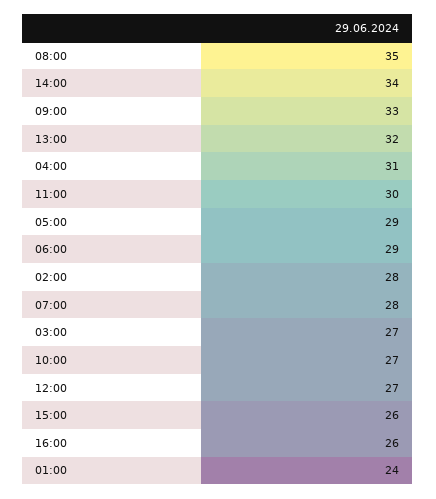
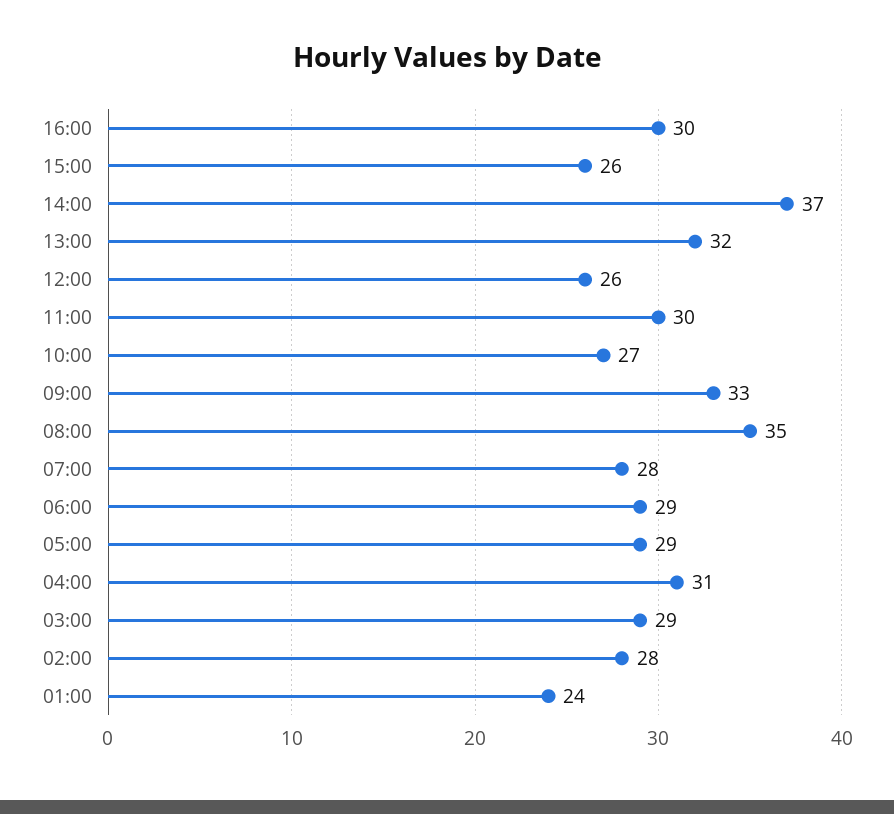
  {
    "08:00": 35,
-   "14:00": 34,
+   "14:00": 37,
    "09:00": 33,
    "13:00": 32,
    "04:00": 31,
    "11:00": 30,
    "05:00": 29,
    "06:00": 29,
    "02:00": 28,
    "07:00": 28,
-   "03:00": 27,
+   "03:00": 29,
    "10:00": 27,
-   "12:00": 27,
+   "12:00": 26,
    "15:00": 26,
-   "16:00": 26,
+   "16:00": 30,
    "01:00": 24
  }

